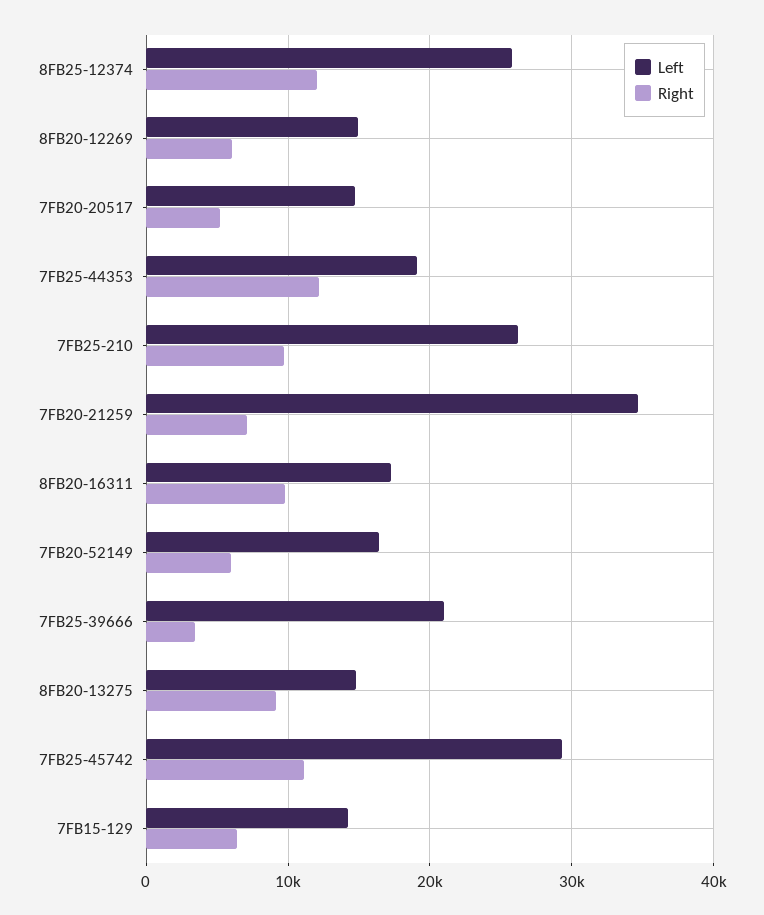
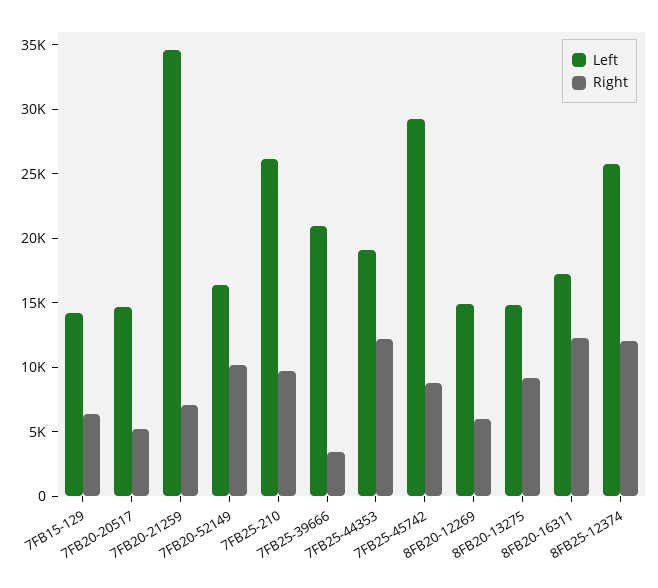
  {
    "Left": {
      "8FB25-12374": 26000,
      "8FB20-12269": 15000,
      "7FB20-20517": 15000,
      "7FB25-44353": 19000,
      "7FB25-210": 26000,
      "7FB20-21259": 35000,
      "8FB20-16311": 17000,
      "7FB20-52149": 16000,
      "7FB25-39666": 21000,
      "8FB20-13275": 15000,
      "7FB25-45742": 29000,
      "7FB15-129": 14000
    },
    "Right": {
      "8FB25-12374": 12000,
      "8FB20-12269": 6000,
      "7FB20-20517": 5000,
      "7FB25-44353": 12000,
      "7FB25-210": 10000,
      "7FB20-21259": 7000,
-     "8FB20-16311": 10000,
+     "8FB20-16311": 12000,
-     "7FB20-52149": 6000,
+     "7FB20-52149": 10000,
      "7FB25-39666": 3000,
      "8FB20-13275": 9000,
-     "7FB25-45742": 11000,
+     "7FB25-45742": 9000,
      "7FB15-129": 6000
    }
  }

